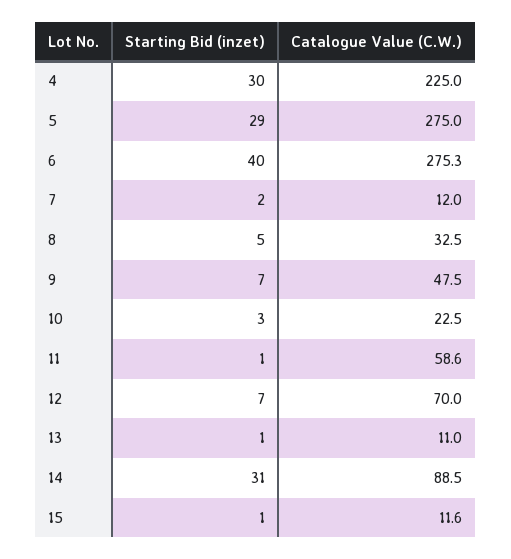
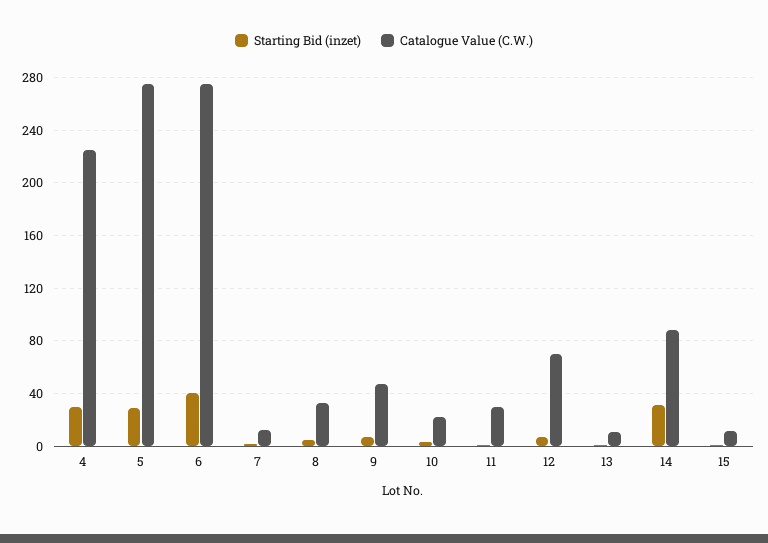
  {
    "Starting Bid (inzet)": {
      "4": 30,
      "5": 29,
      "6": 40,
      "7": 2,
      "8": 5,
      "9": 7,
      "10": 3,
      "11": 1,
      "12": 7,
      "13": 1,
      "14": 31,
      "15": 1
    },
    "Catalogue Value (C.W.)": {
      "4": 225,
      "5": 275,
      "6": 275.3,
      "7": 12,
      "8": 32.5,
      "9": 47.5,
      "10": 22.5,
-     "11": 58.6,
+     "11": 30,
      "12": 70,
      "13": 11,
      "14": 88.5,
      "15": 11.6
    }
  }

